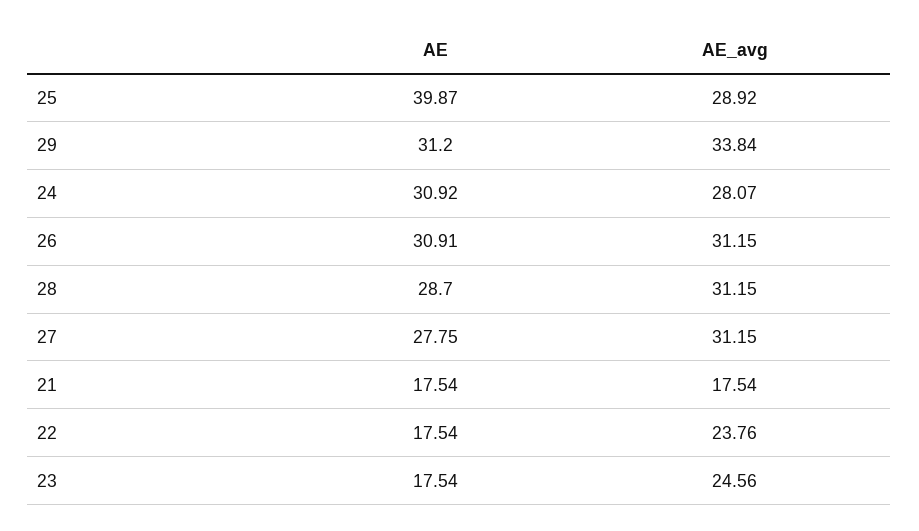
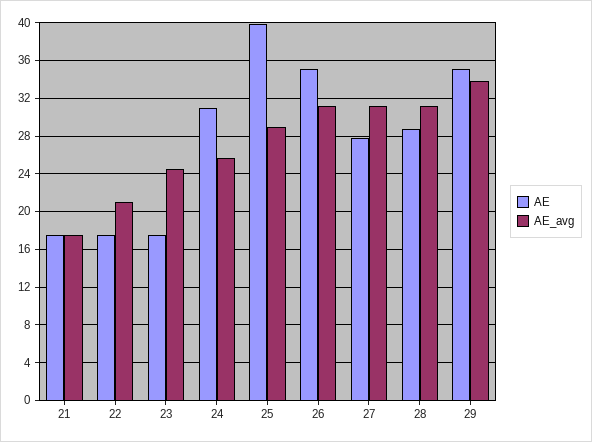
  {
    "AE": {
      "25": 39.87,
-     "29": 31.2,
+     "29": 35,
      "24": 30.92,
-     "26": 30.91,
+     "26": 35,
      "28": 28.7,
      "27": 27.75,
      "21": 17.54,
      "22": 17.54,
      "23": 17.54
    },
    "AE_avg": {
      "25": 28.92,
      "29": 33.84,
-     "24": 28.07,
+     "24": 26,
      "26": 31.15,
      "28": 31.15,
      "27": 31.15,
      "21": 17.54,
-     "22": 23.76,
+     "22": 21,
      "23": 24.56
    }
  }

